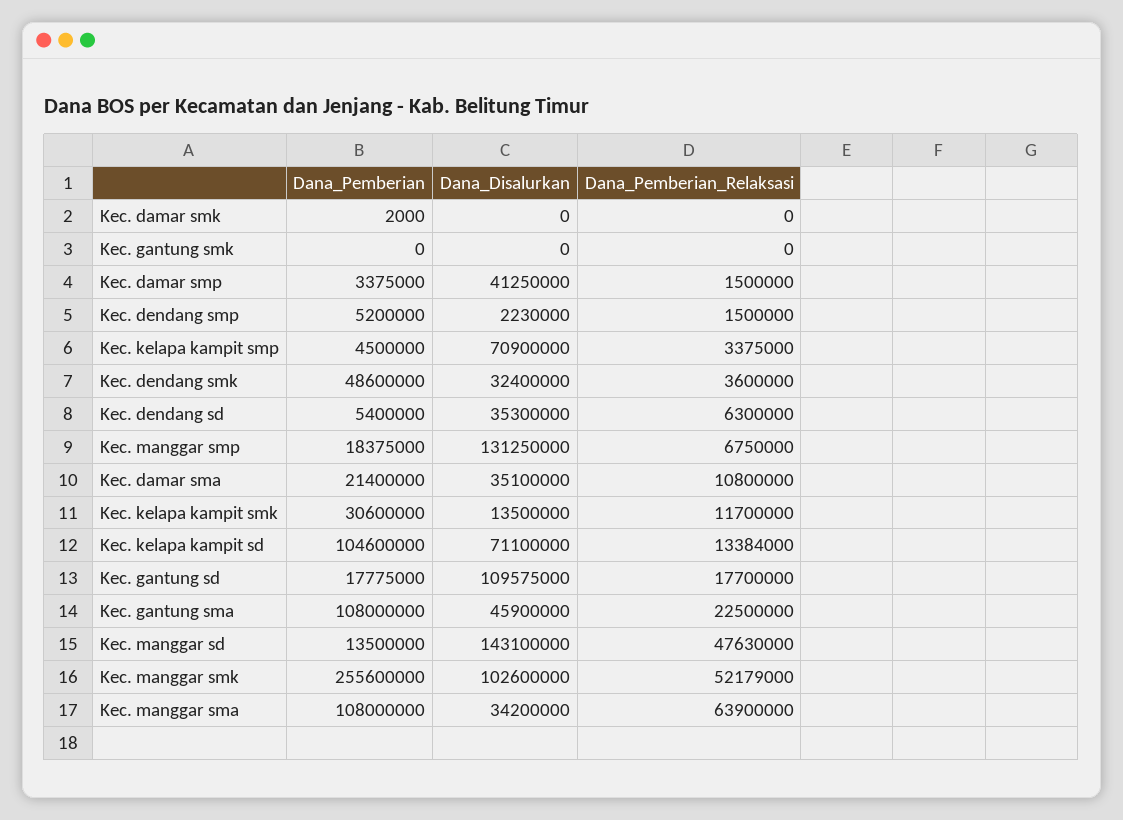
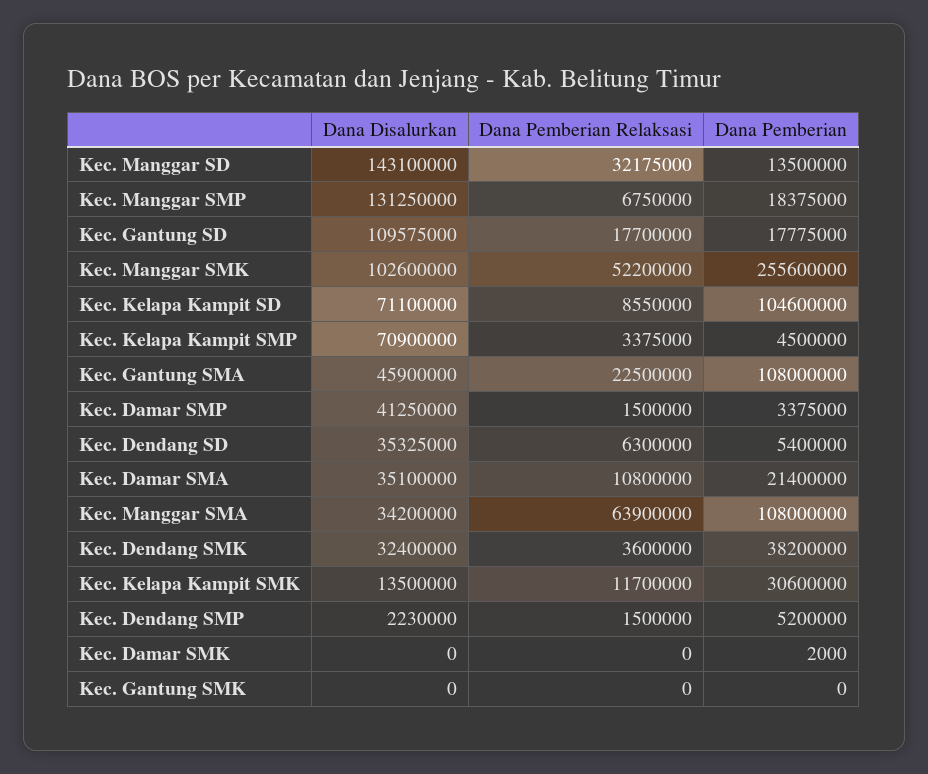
  {
    "Dana_Pemberian": {
      "Kec. damar smk": 2000,
      "Kec. gantung smk": 0,
      "Kec. damar smp": 3375000,
      "Kec. dendang smp": 5200000,
      "Kec. kelapa kampit smp": 4500000,
-     "Kec. dendang smk": 48600000,
+     "Kec. dendang smk": 38200000,
      "Kec. dendang sd": 5400000,
      "Kec. manggar smp": 18375000,
      "Kec. damar sma": 21400000,
      "Kec. kelapa kampit smk": 30600000,
      "Kec. kelapa kampit sd": 104600000,
      "Kec. gantung sd": 17775000,
      "Kec. gantung sma": 108000000,
      "Kec. manggar sd": 13500000,
      "Kec. manggar smk": 255600000,
      "Kec. manggar sma": 108000000
    },
    "Dana_Disalurkan": {
      "Kec. damar smk": 0,
      "Kec. gantung smk": 0,
      "Kec. damar smp": 41250000,
      "Kec. dendang smp": 2230000,
      "Kec. kelapa kampit smp": 70900000,
      "Kec. dendang smk": 32400000,
-     "Kec. dendang sd": 35300000,
+     "Kec. dendang sd": 35325000,
      "Kec. manggar smp": 131250000,
      "Kec. damar sma": 35100000,
      "Kec. kelapa kampit smk": 13500000,
      "Kec. kelapa kampit sd": 71100000,
      "Kec. gantung sd": 109575000,
      "Kec. gantung sma": 45900000,
      "Kec. manggar sd": 143100000,
      "Kec. manggar smk": 102600000,
      "Kec. manggar sma": 34200000
    },
    "Dana_Pemberian_Relaksasi": {
      "Kec. damar smk": 0,
      "Kec. gantung smk": 0,
      "Kec. damar smp": 1500000,
      "Kec. dendang smp": 1500000,
      "Kec. kelapa kampit smp": 3375000,
      "Kec. dendang smk": 3600000,
      "Kec. dendang sd": 6300000,
      "Kec. manggar smp": 6750000,
      "Kec. damar sma": 10800000,
      "Kec. kelapa kampit smk": 11700000,
-     "Kec. kelapa kampit sd": 13384000,
+     "Kec. kelapa kampit sd": 8550000,
      "Kec. gantung sd": 17700000,
      "Kec. gantung sma": 22500000,
-     "Kec. manggar sd": 47630000,
+     "Kec. manggar sd": 32175000,
-     "Kec. manggar smk": 52179000,
+     "Kec. manggar smk": 52200000,
      "Kec. manggar sma": 63900000
    }
  }

